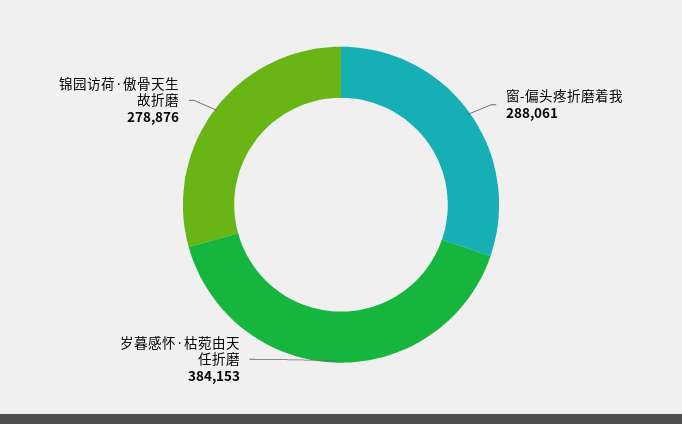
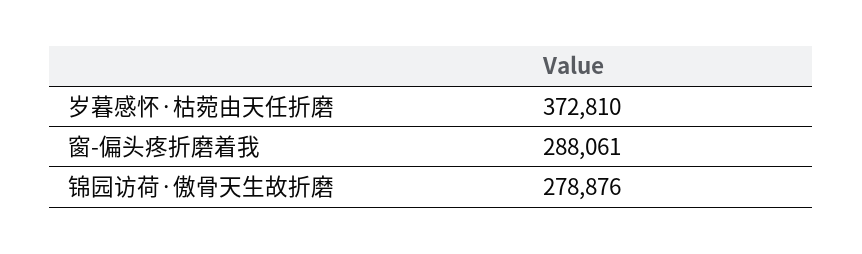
  {
    "窗-偏头疼折磨着我": 288061,
-   "岁暮感怀·枯菀由天任折磨": 384153,
+   "岁暮感怀·枯菀由天任折磨": 372810,
    "锦园访荷·傲骨天生故折磨": 278876
  }

